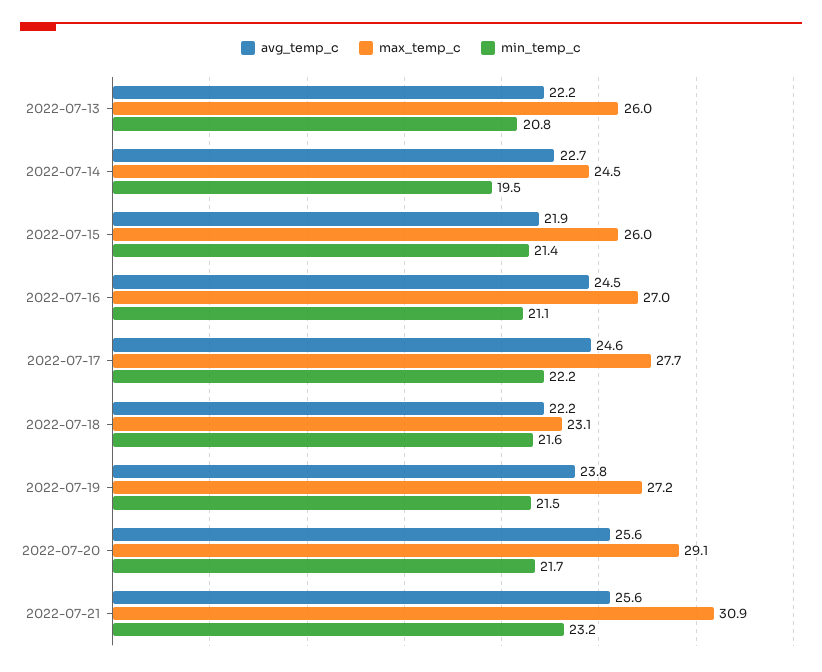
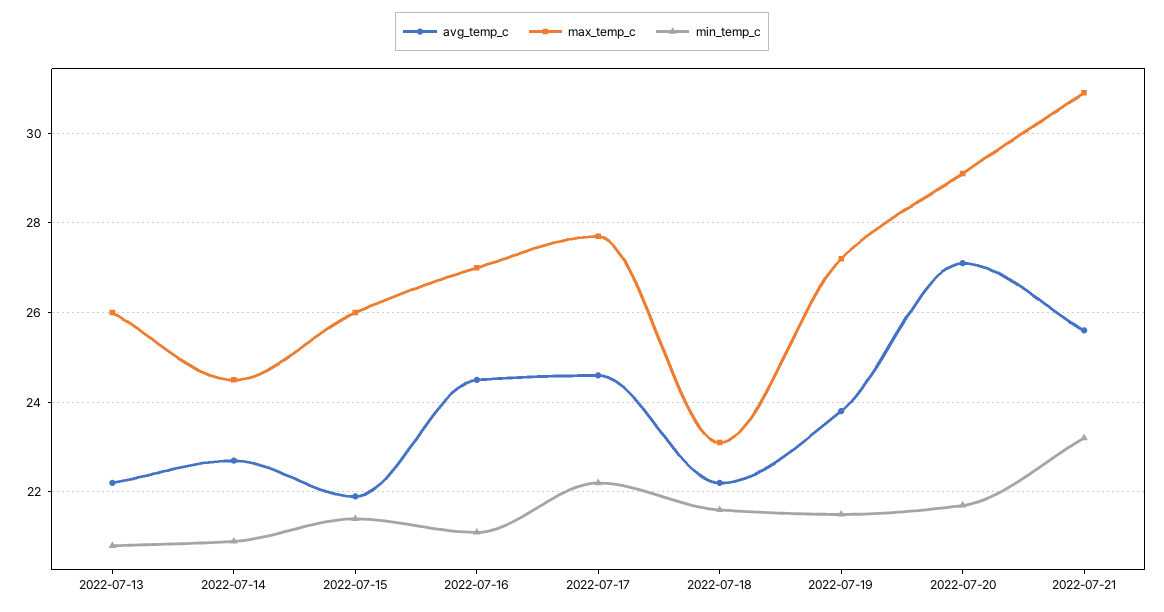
  {
    "avg_temp_c": {
      "2022-07-13": 22.2,
      "2022-07-14": 22.7,
      "2022-07-15": 21.9,
      "2022-07-16": 24.5,
      "2022-07-17": 24.6,
      "2022-07-18": 22.2,
      "2022-07-19": 23.8,
-     "2022-07-20": 25.6,
+     "2022-07-20": 27,
      "2022-07-21": 25.6
    },
    "max_temp_c": {
      "2022-07-13": 26,
      "2022-07-14": 24.5,
      "2022-07-15": 26,
      "2022-07-16": 27,
      "2022-07-17": 27.7,
      "2022-07-18": 23.1,
      "2022-07-19": 27.2,
      "2022-07-20": 29.1,
      "2022-07-21": 30.9
    },
    "min_temp_c": {
      "2022-07-13": 20.8,
-     "2022-07-14": 19.5,
+     "2022-07-14": 21,
      "2022-07-15": 21.4,
      "2022-07-16": 21.1,
      "2022-07-17": 22.2,
      "2022-07-18": 21.6,
      "2022-07-19": 21.5,
      "2022-07-20": 21.7,
      "2022-07-21": 23.2
    }
  }

